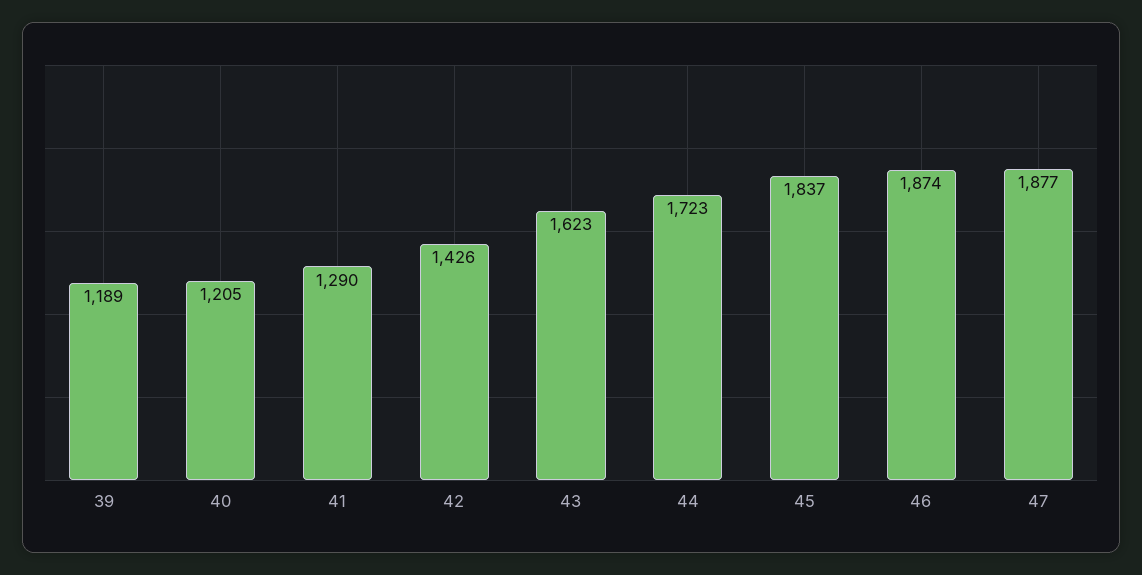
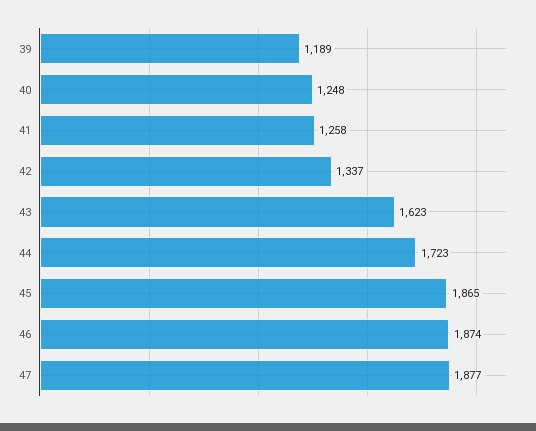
  {
    "39": 1189,
-   "40": 1205,
+   "40": 1248,
-   "41": 1290,
+   "41": 1258,
-   "42": 1426,
+   "42": 1337,
    "43": 1623,
    "44": 1723,
-   "45": 1837,
+   "45": 1865,
    "46": 1874,
    "47": 1877
  }

